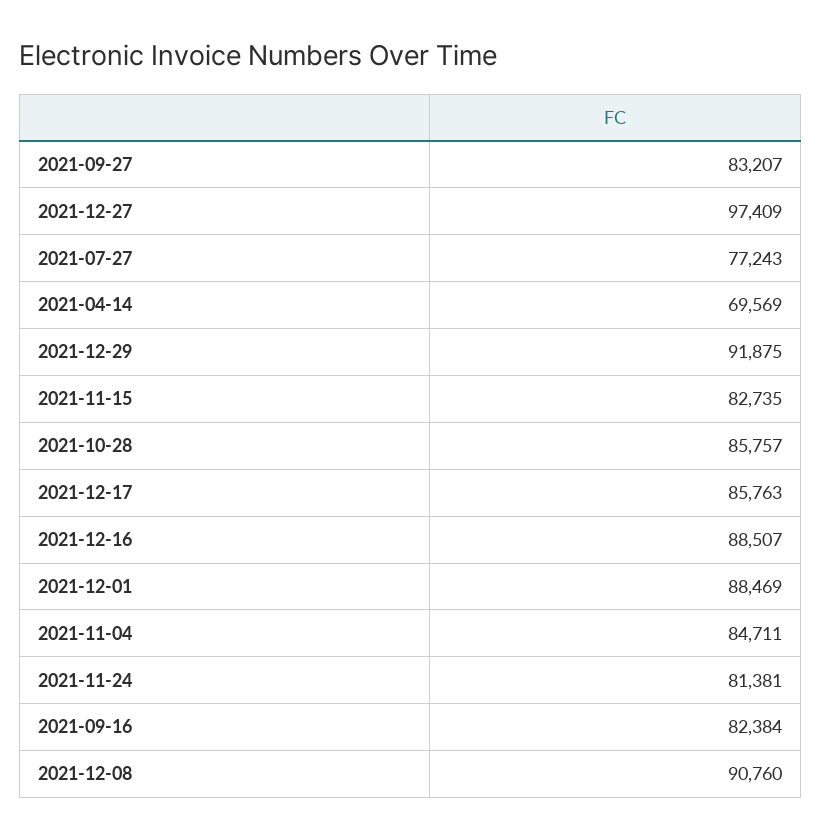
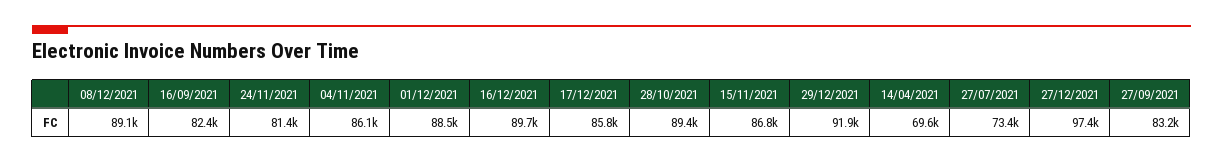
  {
    "2021-09-27": 83207,
    "2021-12-27": 97409,
-   "2021-07-27": 77243,
+   "2021-07-27": 73400,
    "2021-04-14": 69569,
    "2021-12-29": 91875,
-   "2021-11-15": 82735,
+   "2021-11-15": 86800,
-   "2021-10-28": 85757,
+   "2021-10-28": 89400,
    "2021-12-17": 85763,
-   "2021-12-16": 88507,
+   "2021-12-16": 89700,
    "2021-12-01": 88469,
-   "2021-11-04": 84711,
+   "2021-11-04": 86100,
    "2021-11-24": 81381,
    "2021-09-16": 82384,
-   "2021-12-08": 90760
+   "2021-12-08": 89100
  }

